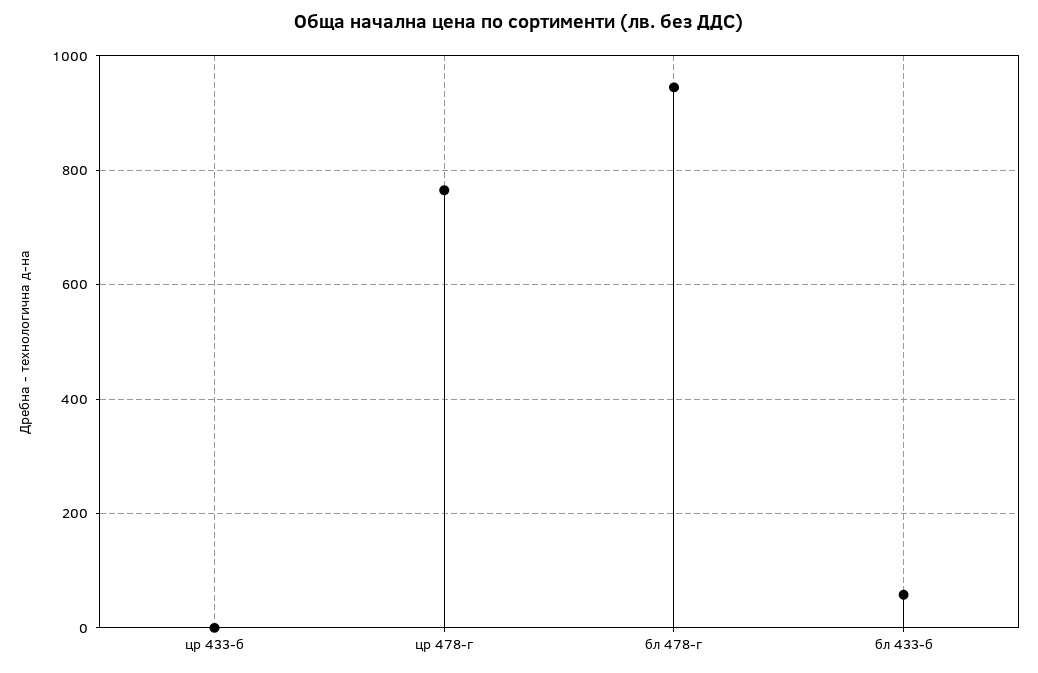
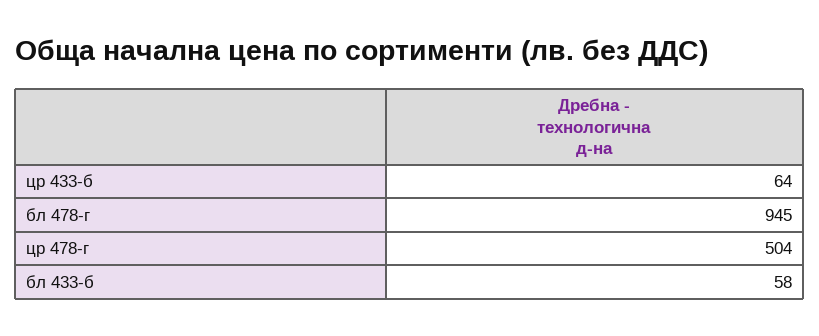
  {
-   "цр 433-б": 0,
+   "цр 433-б": 64,
-   "цр 478-г": 760,
+   "цр 478-г": 504,
    "бл 478-г": 945,
    "бл 433-б": 58
  }

